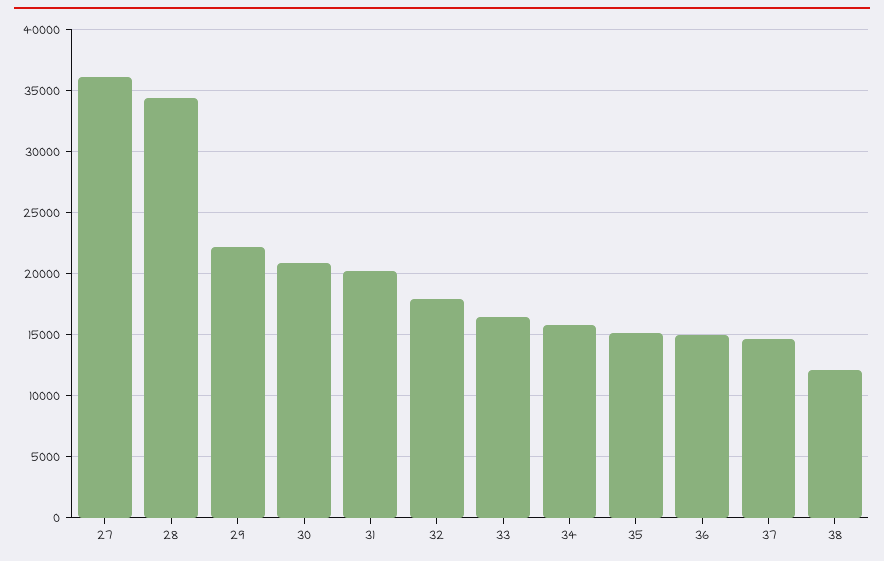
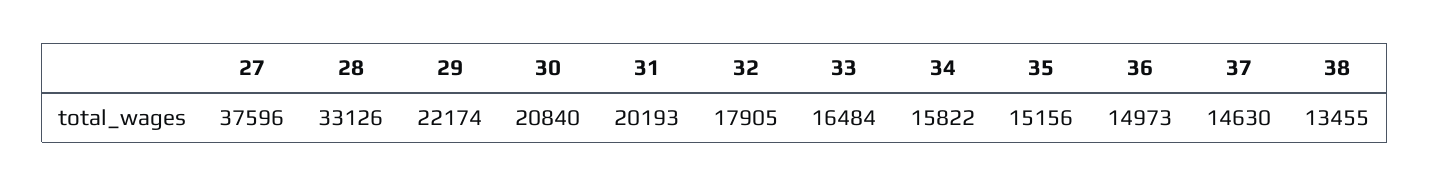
  {
-   "27": 36000,
+   "27": 37596,
-   "28": 34500,
+   "28": 33126,
    "29": 22174,
    "30": 20840,
    "31": 20193,
    "32": 17905,
    "33": 16484,
    "34": 15822,
    "35": 15156,
    "36": 14973,
    "37": 14630,
-   "38": 12000
+   "38": 13455
  }

